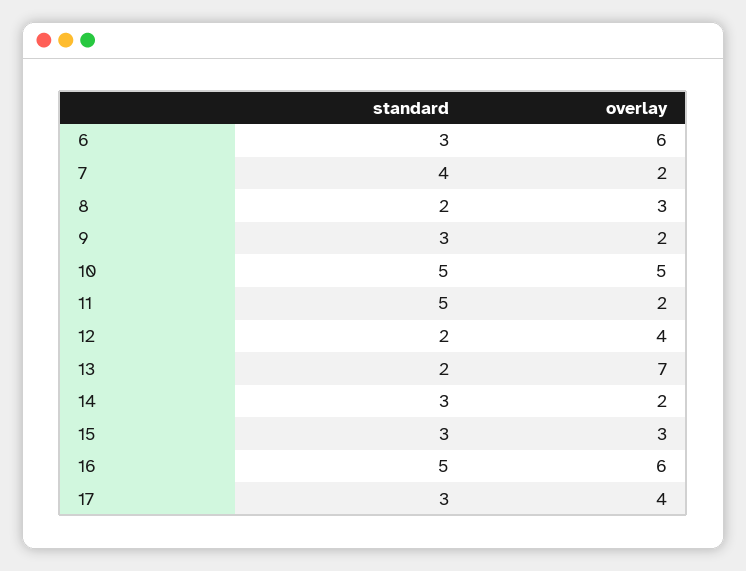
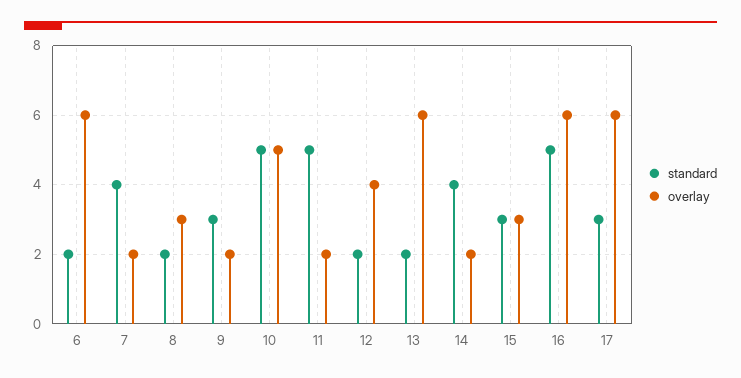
  {
    "standard": {
-     "6": 3,
+     "6": 2,
      "7": 4,
      "8": 2,
      "9": 3,
      "10": 5,
      "11": 5,
      "12": 2,
      "13": 2,
-     "14": 3,
+     "14": 4,
      "15": 3,
      "16": 5,
      "17": 3
    },
    "overlay": {
      "6": 6,
      "7": 2,
      "8": 3,
      "9": 2,
      "10": 5,
      "11": 2,
      "12": 4,
-     "13": 7,
+     "13": 6,
      "14": 2,
      "15": 3,
      "16": 6,
-     "17": 4
+     "17": 6
    }
  }

